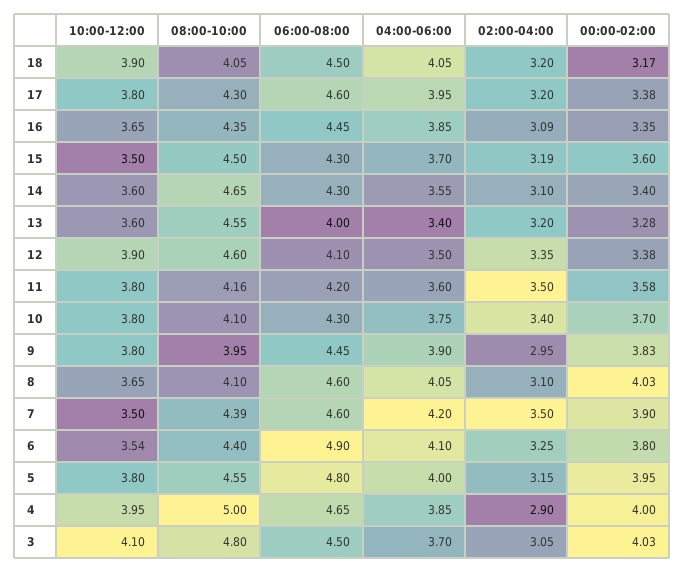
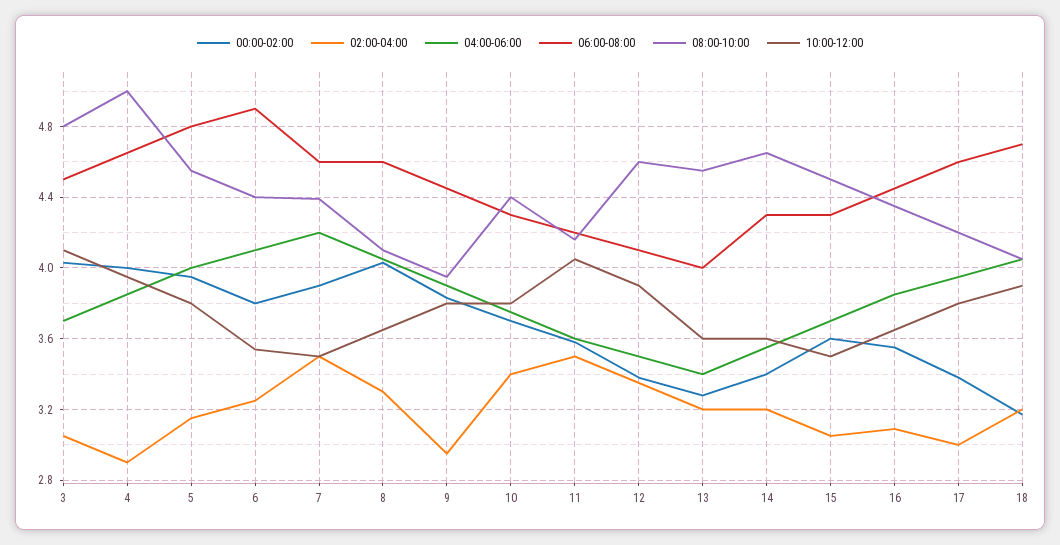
  {
    "10:00-12:00": {
      "18": 3.9,
      "17": 3.8,
      "16": 3.65,
      "15": 3.5,
      "14": 3.6,
      "13": 3.6,
      "12": 3.9,
-     "11": 3.8,
+     "11": 4.05,
      "10": 3.8,
      "9": 3.8,
      "8": 3.65,
      "7": 3.5,
      "6": 3.54,
      "5": 3.8,
      "4": 3.95,
      "3": 4.1
    },
    "08:00-10:00": {
      "18": 4.05,
-     "17": 4.3,
+     "17": 4.2,
      "16": 4.35,
      "15": 4.5,
      "14": 4.65,
      "13": 4.55,
      "12": 4.6,
      "11": 4.16,
-     "10": 4.1,
+     "10": 4.4,
      "9": 3.95,
      "8": 4.1,
      "7": 4.39,
      "6": 4.4,
      "5": 4.55,
      "4": 5,
      "3": 4.8
    },
    "06:00-08:00": {
-     "18": 4.5,
+     "18": 4.7,
      "17": 4.6,
      "16": 4.45,
      "15": 4.3,
      "14": 4.3,
      "13": 4,
      "12": 4.1,
      "11": 4.2,
      "10": 4.3,
      "9": 4.45,
      "8": 4.6,
      "7": 4.6,
      "6": 4.9,
      "5": 4.8,
      "4": 4.65,
      "3": 4.5
    },
    "04:00-06:00": {
      "18": 4.05,
      "17": 3.95,
      "16": 3.85,
      "15": 3.7,
      "14": 3.55,
      "13": 3.4,
      "12": 3.5,
      "11": 3.6,
      "10": 3.75,
      "9": 3.9,
      "8": 4.05,
      "7": 4.2,
      "6": 4.1,
      "5": 4,
      "4": 3.85,
      "3": 3.7
    },
    "02:00-04:00": {
      "18": 3.2,
-     "17": 3.2,
+     "17": 3,
      "16": 3.09,
-     "15": 3.19,
+     "15": 3.05,
-     "14": 3.1,
+     "14": 3.2,
      "13": 3.2,
      "12": 3.35,
      "11": 3.5,
      "10": 3.4,
      "9": 2.95,
-     "8": 3.1,
+     "8": 3.3,
      "7": 3.5,
      "6": 3.25,
      "5": 3.15,
      "4": 2.9,
      "3": 3.05
    },
    "00:00-02:00": {
      "18": 3.17,
      "17": 3.38,
-     "16": 3.35,
+     "16": 3.55,
      "15": 3.6,
      "14": 3.4,
      "13": 3.28,
      "12": 3.38,
      "11": 3.58,
      "10": 3.7,
      "9": 3.83,
      "8": 4.03,
      "7": 3.9,
      "6": 3.8,
      "5": 3.95,
      "4": 4,
      "3": 4.03
    }
  }

